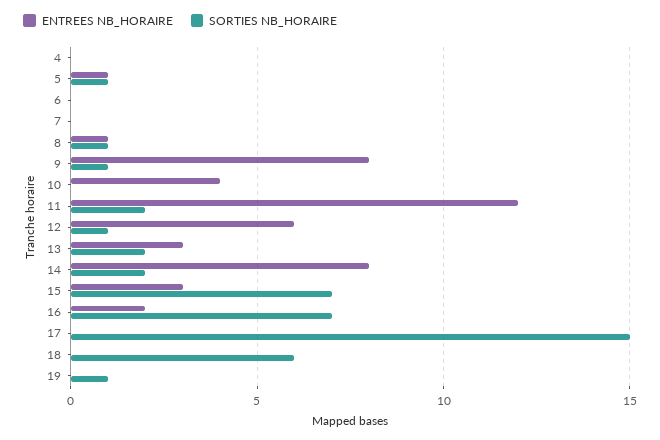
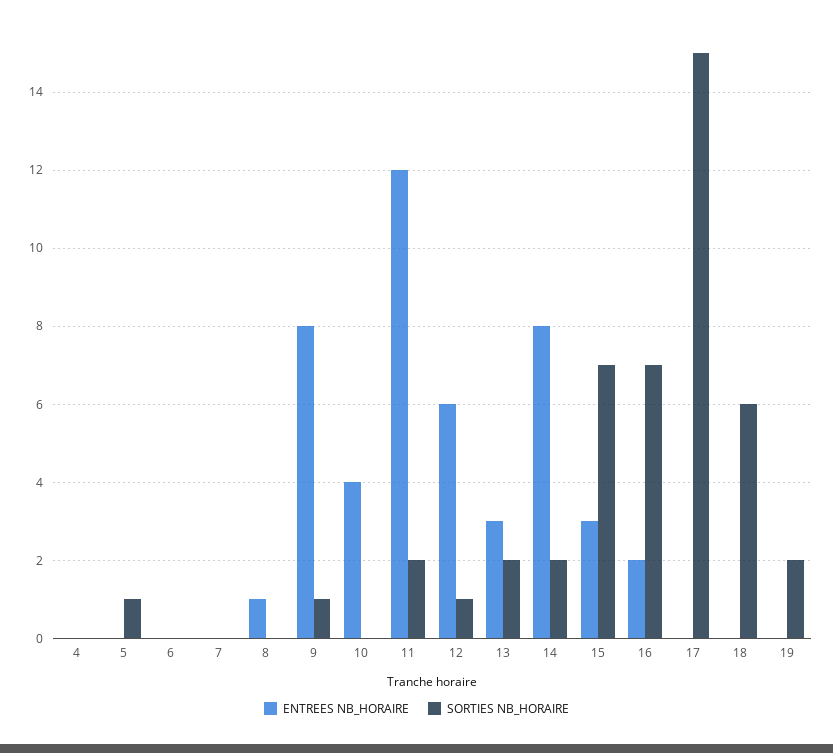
  {
    "ENTREES NB_HORAIRE": {
      "4": 0,
-     "5": 1,
+     "5": 0,
      "6": 0,
      "7": 0,
      "8": 1,
      "9": 8,
      "10": 4,
      "11": 12,
      "12": 6,
      "13": 3,
      "14": 8,
      "15": 3,
      "16": 2,
      "17": 0,
      "18": 0,
      "19": 0
    },
    "SORTIES NB_HORAIRE": {
      "4": 0,
      "5": 1,
      "6": 0,
      "7": 0,
-     "8": 1,
+     "8": 0,
      "9": 1,
      "10": 0,
      "11": 2,
      "12": 1,
      "13": 2,
      "14": 2,
      "15": 7,
      "16": 7,
      "17": 15,
      "18": 6,
-     "19": 1
+     "19": 2
    }
  }

